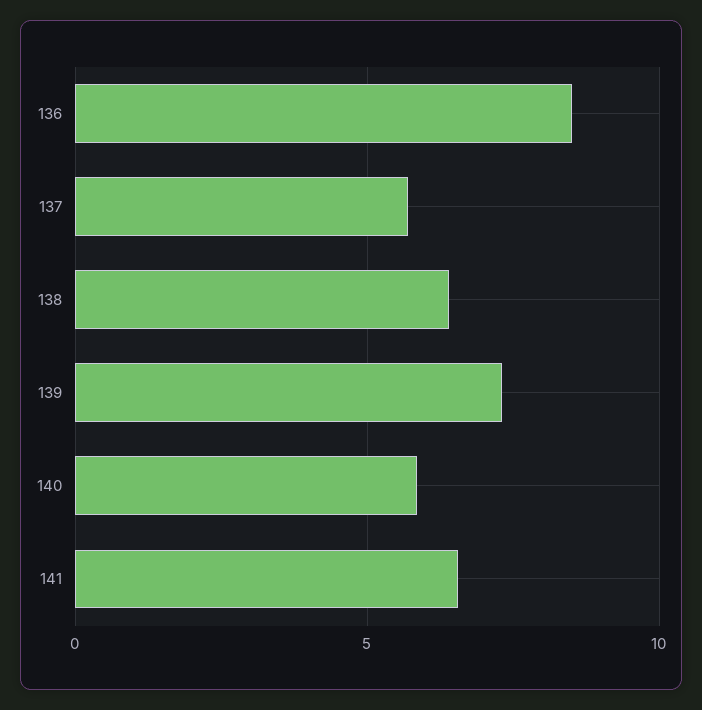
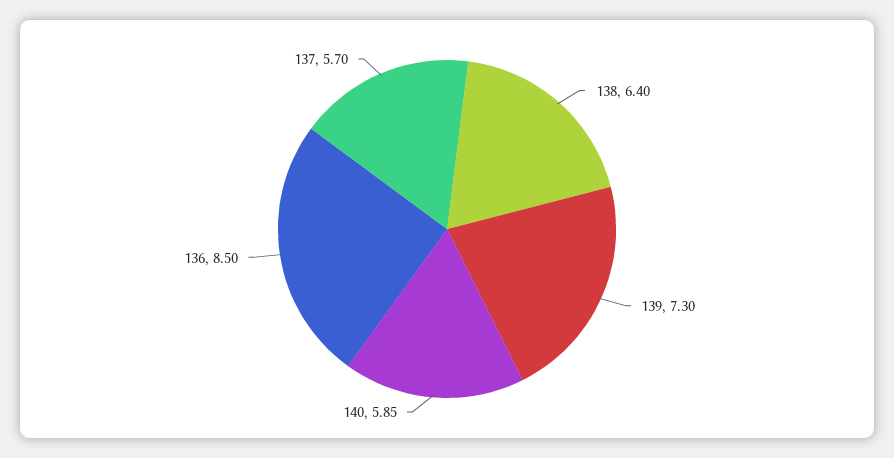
  {
    "136": 8.5,
    "137": 5.7,
    "138": 6.4,
    "139": 7.3,
-   "140": 5.85,
+   "140": 5.85
-   "141": 6.5
  }

